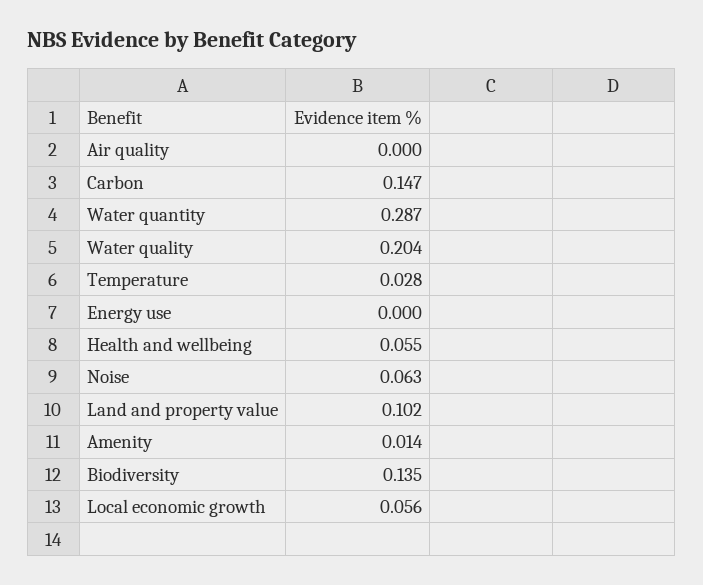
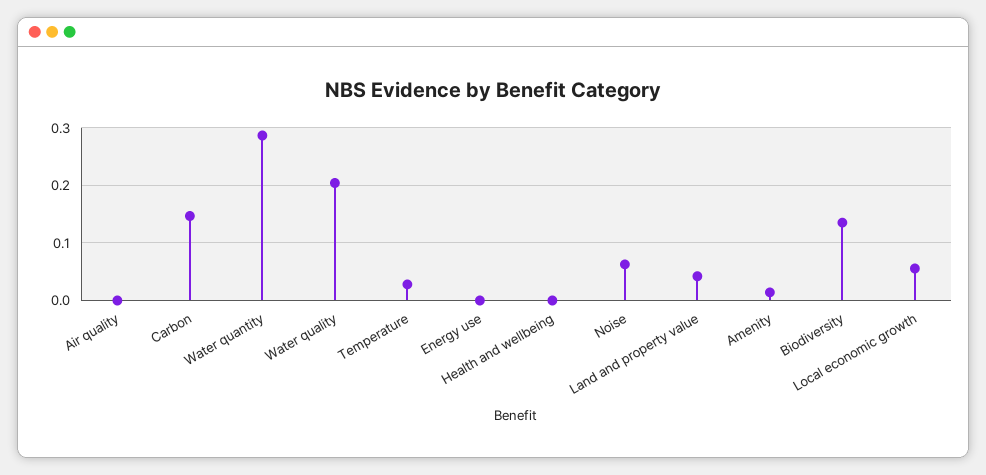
  {
    "Air quality": 0,
    "Carbon": 0.147,
    "Water quantity": 0.287,
    "Water quality": 0.204,
    "Temperature": 0.028,
    "Energy use": 0,
-   "Health and wellbeing": 0.055,
+   "Health and wellbeing": 0,
    "Noise": 0.063,
-   "Land and property value": 0.102,
+   "Land and property value": 0.04,
    "Amenity": 0.014,
    "Biodiversity": 0.135,
    "Local economic growth": 0.056
  }

